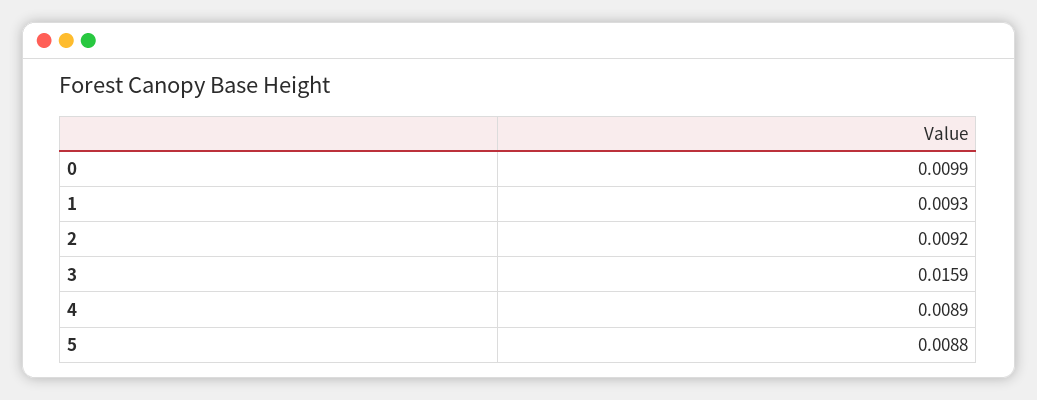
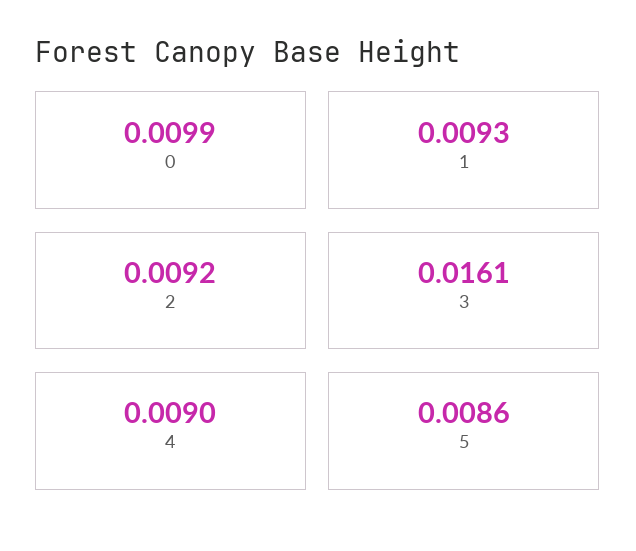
  {
    "0": 0.0099,
    "1": 0.0093,
    "2": 0.0092,
-   "3": 0.0159,
+   "3": 0.0161,
-   "4": 0.0089,
+   "4": 0.009,
-   "5": 0.0088
+   "5": 0.0086
  }

